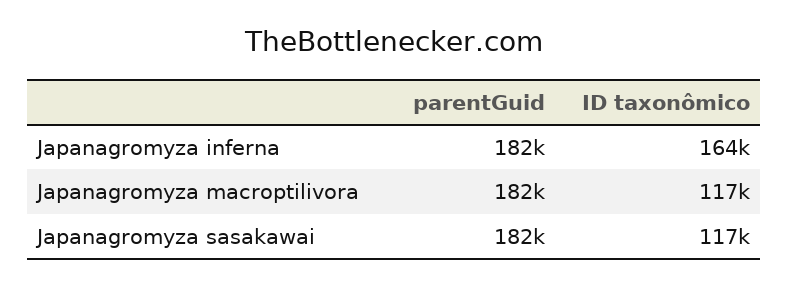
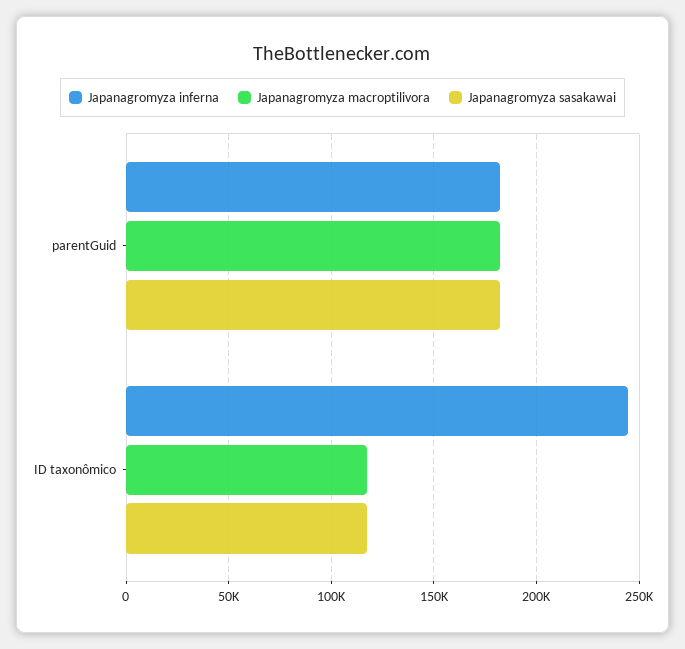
  {
    "Japanagromyza inferna": {
      "parentGuid": 182000,
-     "ID taxonômico": 164000
+     "ID taxonômico": 245000
    },
    "Japanagromyza macroptilivora": {
      "parentGuid": 182000,
      "ID taxonômico": 117000
    },
    "Japanagromyza sasakawai": {
      "parentGuid": 182000,
      "ID taxonômico": 117000
    }
  }

